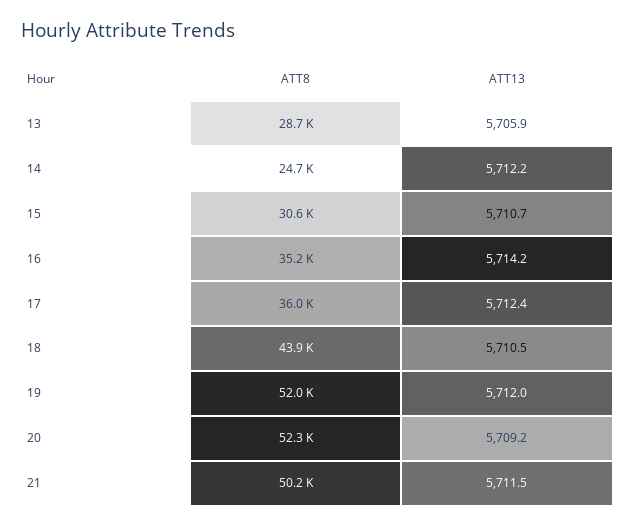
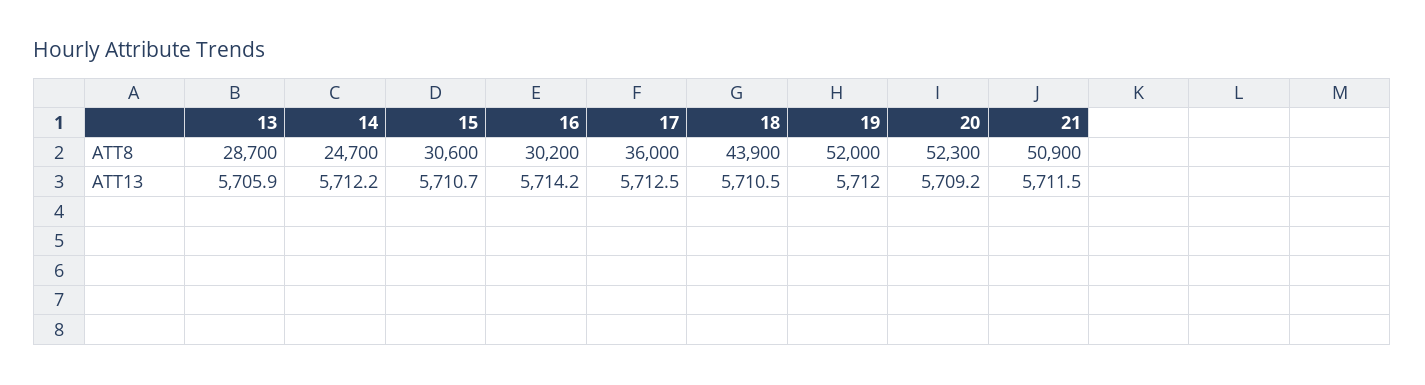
  {
    "ATT8": {
      "13": 28700,
      "14": 24700,
      "15": 30600,
-     "16": 35200,
+     "16": 30200,
      "17": 36000,
      "18": 43900,
      "19": 52000,
      "20": 52300,
-     "21": 50200
+     "21": 50900
    },
    "ATT13": {
      "13": 5705.9,
      "14": 5712.2,
      "15": 5710.7,
      "16": 5714.2,
-     "17": 5712.4,
+     "17": 5712.5,
      "18": 5710.5,
      "19": 5712,
      "20": 5709.2,
      "21": 5711.5
    }
  }

